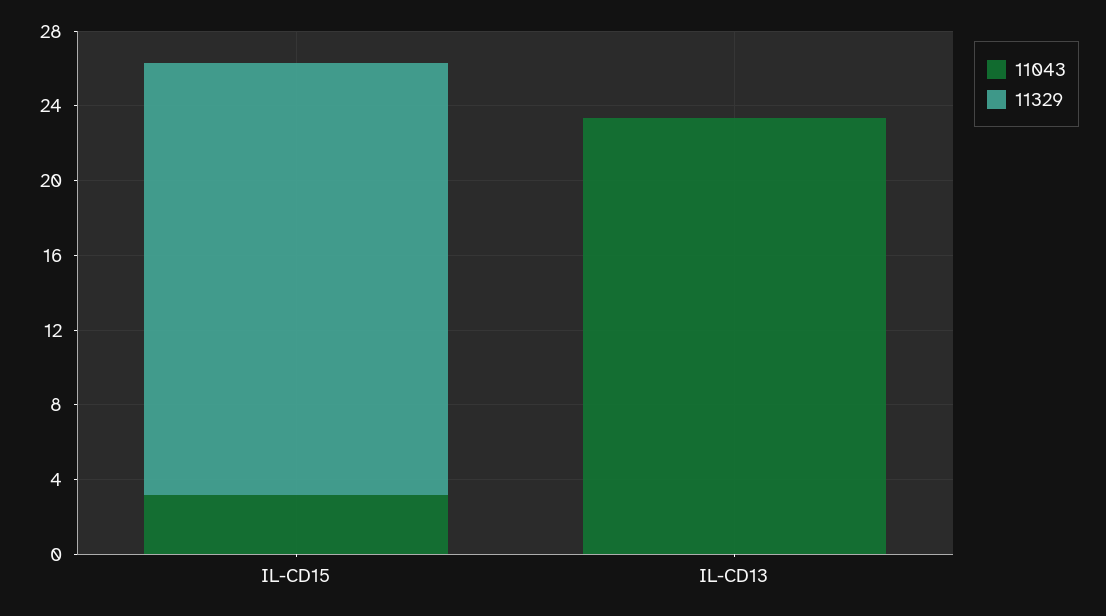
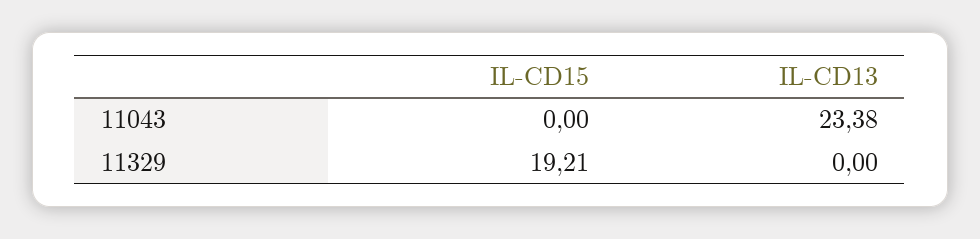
  {
    "11043": {
-     "IL-CD15": 3,
+     "IL-CD15": 0,
      "IL-CD13": 23.38
    },
    "11329": {
-     "IL-CD15": 23,
+     "IL-CD15": 19.21,
      "IL-CD13": 0
    }
  }

